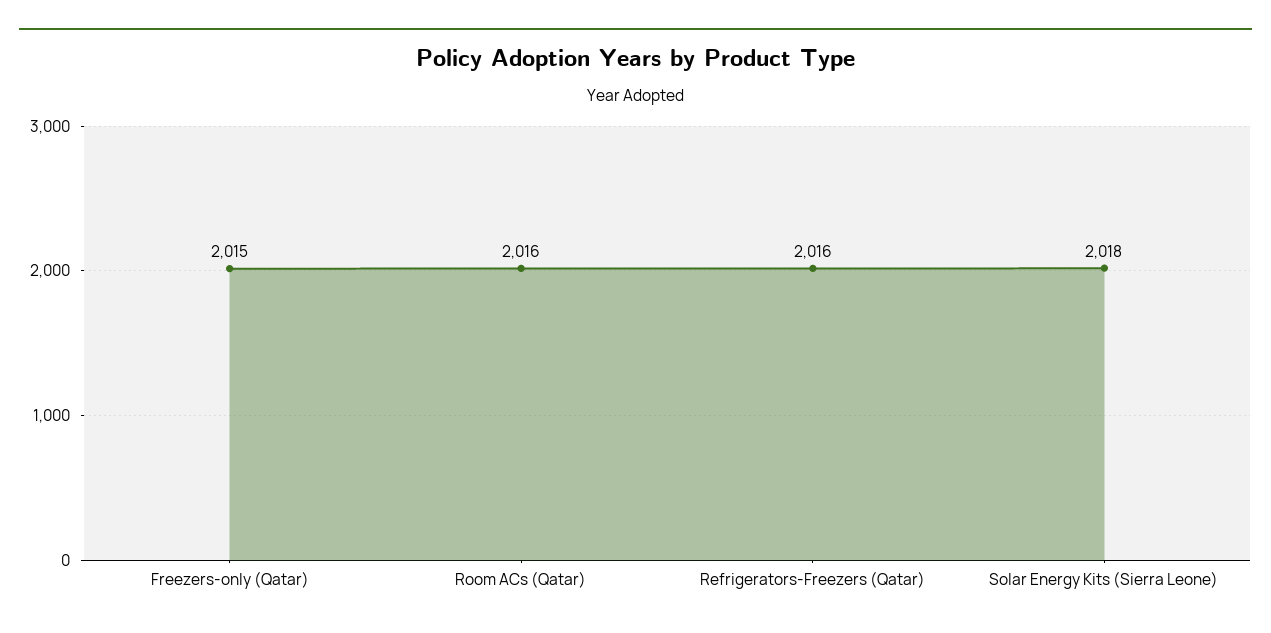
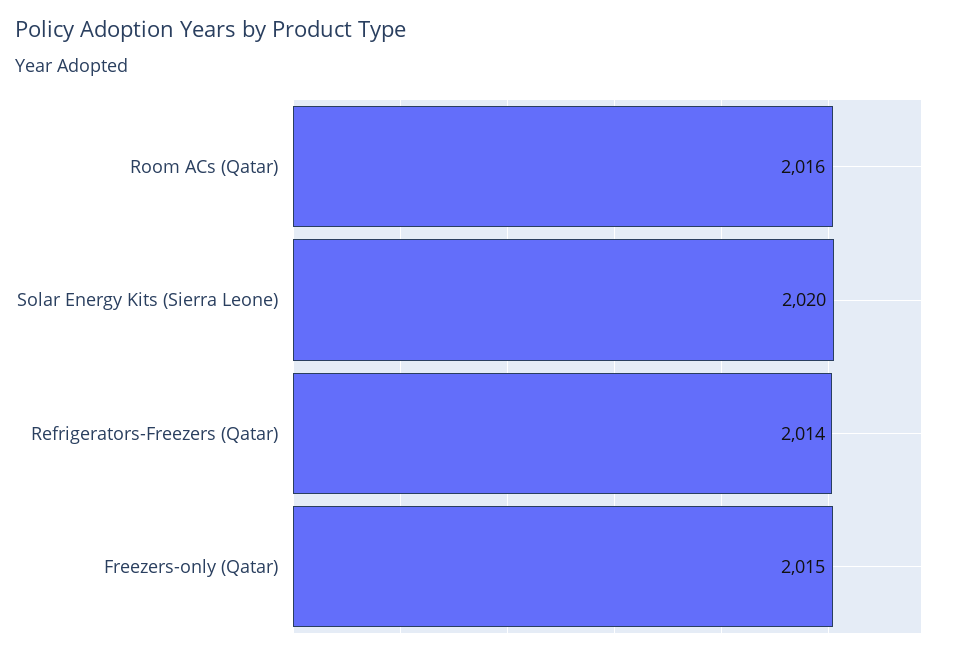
  {
    "Freezers-only (Qatar)": 2015,
    "Room ACs (Qatar)": 2016,
-   "Refrigerators-Freezers (Qatar)": 2016,
+   "Refrigerators-Freezers (Qatar)": 2014,
-   "Solar Energy Kits (Sierra Leone)": 2018
+   "Solar Energy Kits (Sierra Leone)": 2020
  }

